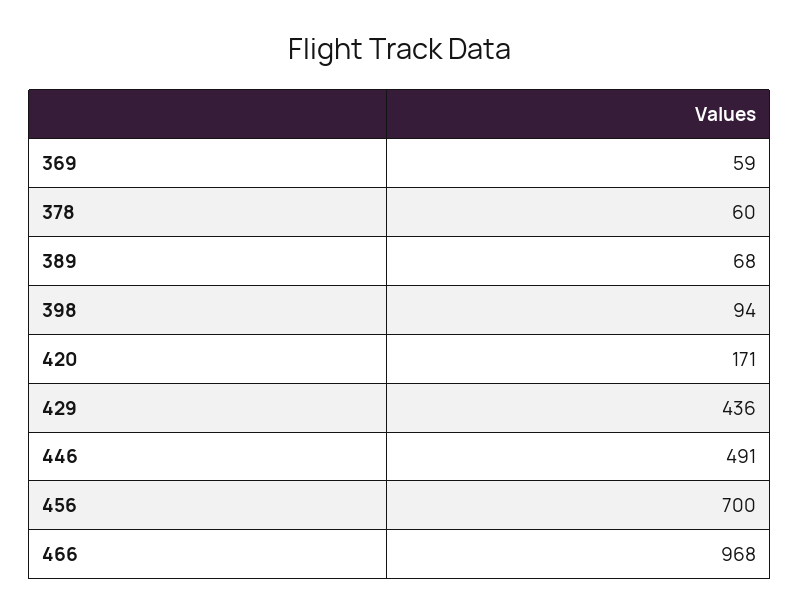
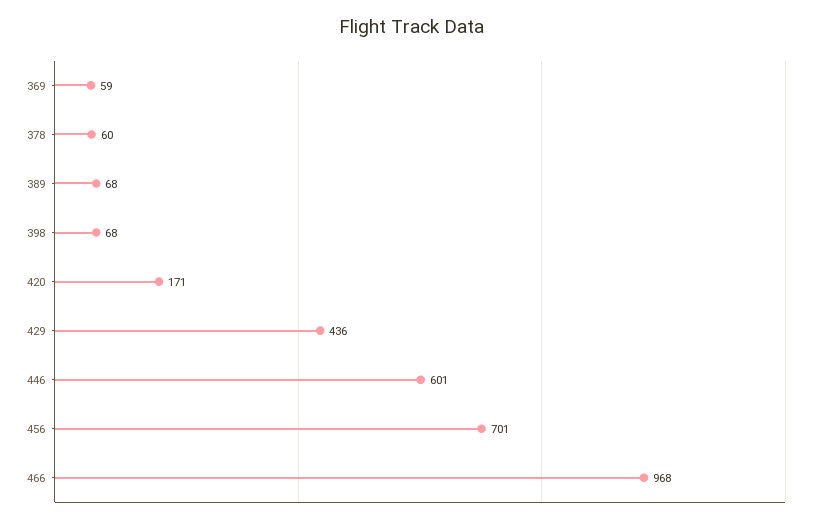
  {
    "369": 59,
    "378": 60,
    "389": 68,
-   "398": 94,
+   "398": 68,
    "420": 171,
    "429": 436,
-   "446": 491,
+   "446": 601,
-   "456": 700,
+   "456": 701,
    "466": 968
  }

